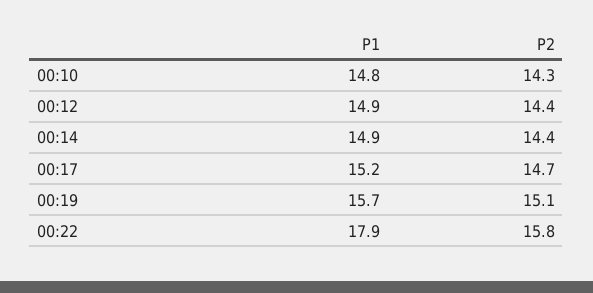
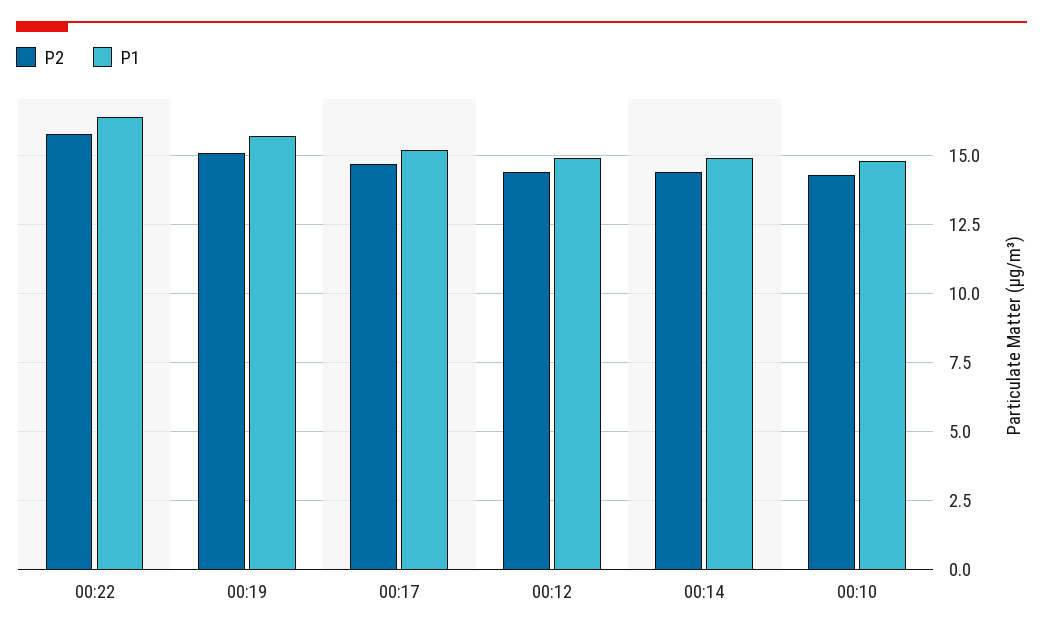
  {
    "P1": {
      "00:10": 14.8,
      "00:12": 14.9,
      "00:14": 14.9,
      "00:17": 15.2,
      "00:19": 15.7,
-     "00:22": 17.9
+     "00:22": 16.5
    },
    "P2": {
      "00:10": 14.3,
      "00:12": 14.4,
      "00:14": 14.4,
      "00:17": 14.7,
      "00:19": 15.1,
      "00:22": 15.8
    }
  }

